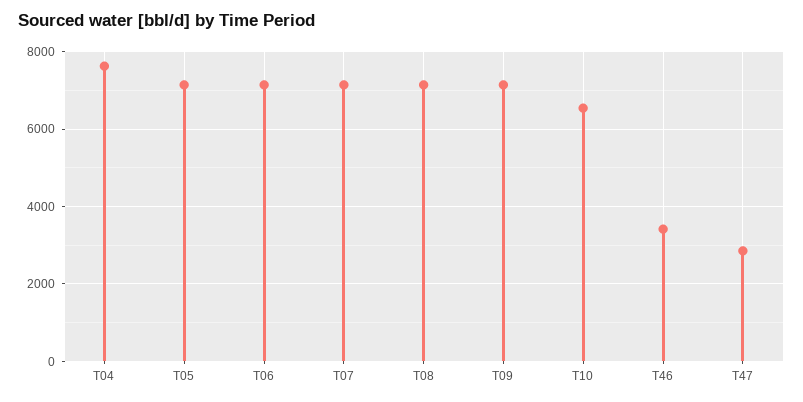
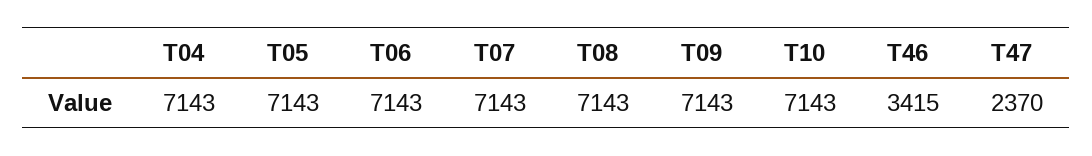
  {
-   "T04": 7600,
+   "T04": 7143,
    "T05": 7143,
    "T06": 7143,
    "T07": 7143,
    "T08": 7143,
    "T09": 7143,
-   "T10": 6600,
+   "T10": 7143,
    "T46": 3415,
-   "T47": 2800
+   "T47": 2370
  }

